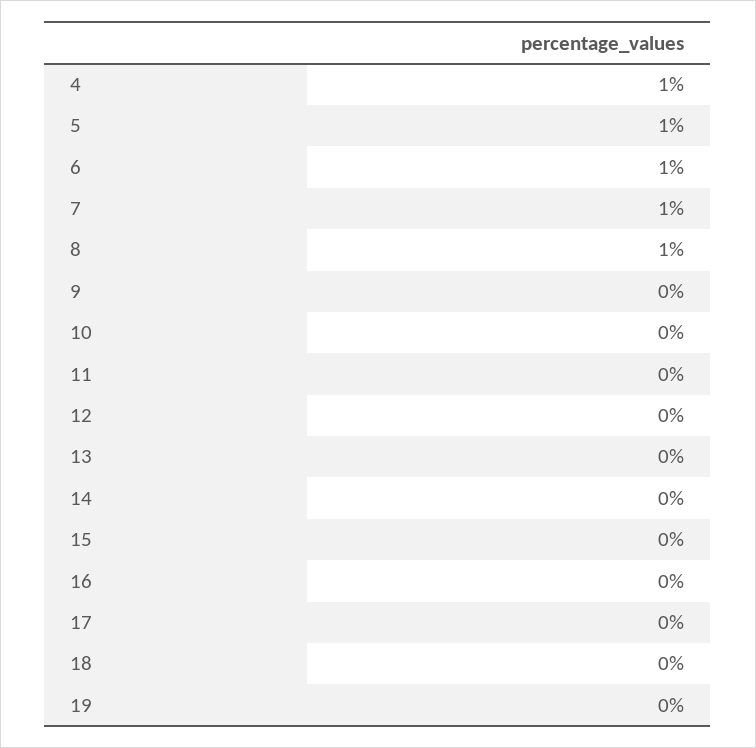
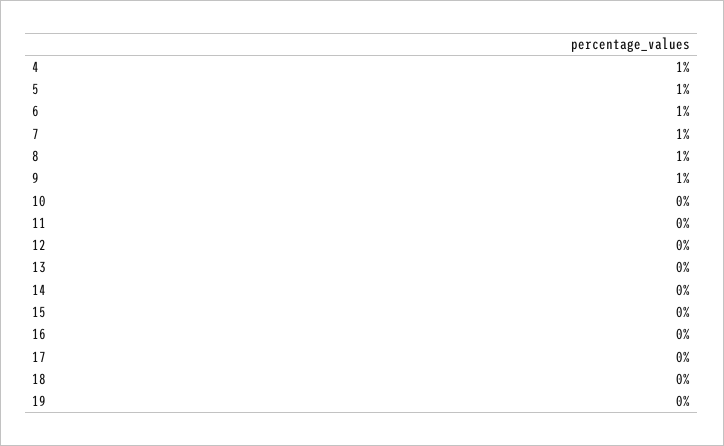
  {
    "4": 1,
    "5": 1,
    "6": 1,
    "7": 1,
    "8": 1,
-   "9": 0,
+   "9": 1,
    "10": 0,
    "11": 0,
    "12": 0,
    "13": 0,
    "14": 0,
    "15": 0,
    "16": 0,
    "17": 0,
    "18": 0,
    "19": 0
  }

